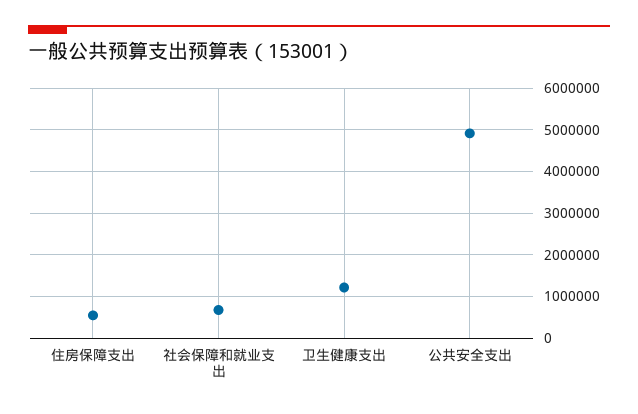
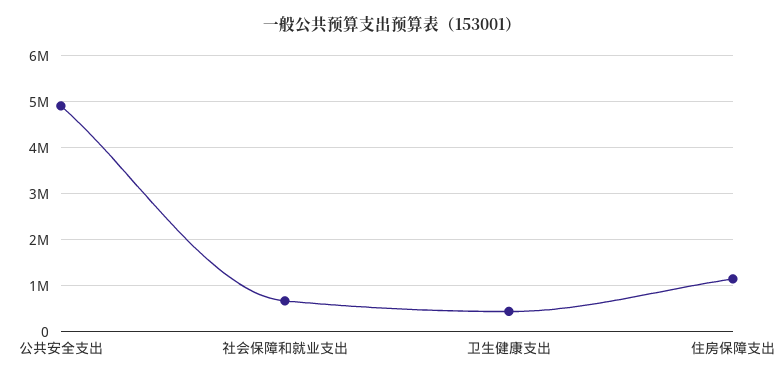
  {
-   "住房保障支出": 600000,
+   "住房保障支出": 1200000,
    "社会保障和就业支出": 600000,
-   "卫生健康支出": 1200000,
+   "卫生健康支出": 400000,
    "公共安全支出": 5000000
  }

